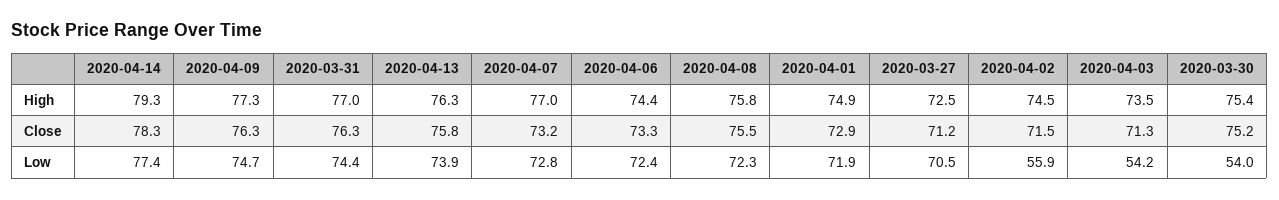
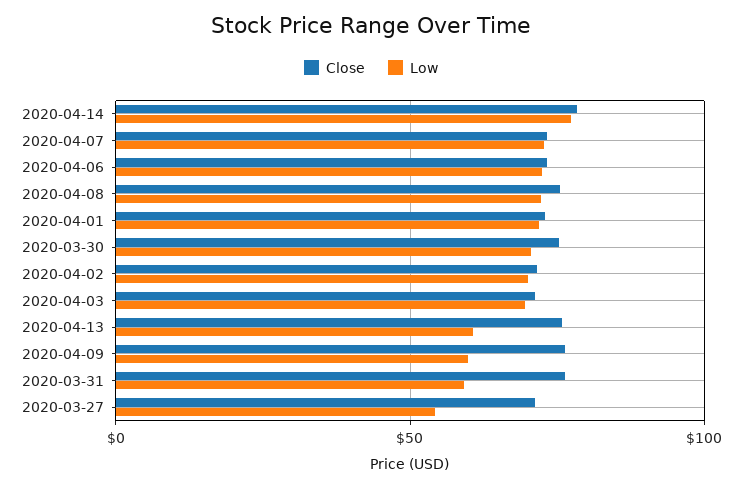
  {
-   "High": {
-     "2020-04-14": 79.3,
-     "2020-04-09": 77.3,
-     "2020-03-31": 77,
-     "2020-04-13": 76.3,
-     "2020-04-07": 77,
-     "2020-04-06": 74.4,
-     "2020-04-08": 75.8,
-     "2020-04-01": 74.9,
-     "2020-03-27": 72.5,
-     "2020-04-02": 74.5,
-     "2020-04-03": 73.5,
-     "2020-03-30": 75.4
-   },
    "Close": {
      "2020-04-14": 78.3,
      "2020-04-09": 76.3,
      "2020-03-31": 76.3,
      "2020-04-13": 75.8,
      "2020-04-07": 73.2,
      "2020-04-06": 73.3,
      "2020-04-08": 75.5,
      "2020-04-01": 72.9,
      "2020-03-27": 71.2,
      "2020-04-02": 71.5,
      "2020-04-03": 71.3,
      "2020-03-30": 75.2
    },
    "Low": {
      "2020-04-14": 77.4,
-     "2020-04-09": 74.7,
+     "2020-04-09": 60,
-     "2020-03-31": 74.4,
+     "2020-03-31": 60,
-     "2020-04-13": 73.9,
+     "2020-04-13": 60,
      "2020-04-07": 72.8,
      "2020-04-06": 72.4,
      "2020-04-08": 72.3,
      "2020-04-01": 71.9,
-     "2020-03-27": 70.5,
+     "2020-03-27": 55,
-     "2020-04-02": 55.9,
+     "2020-04-02": 70,
-     "2020-04-03": 54.2,
+     "2020-04-03": 70,
-     "2020-03-30": 54
+     "2020-03-30": 70
    }
  }

